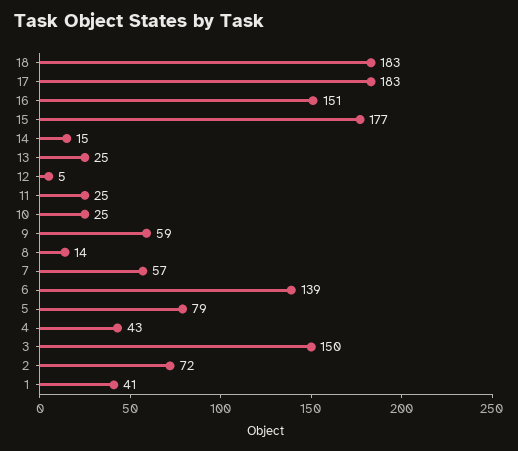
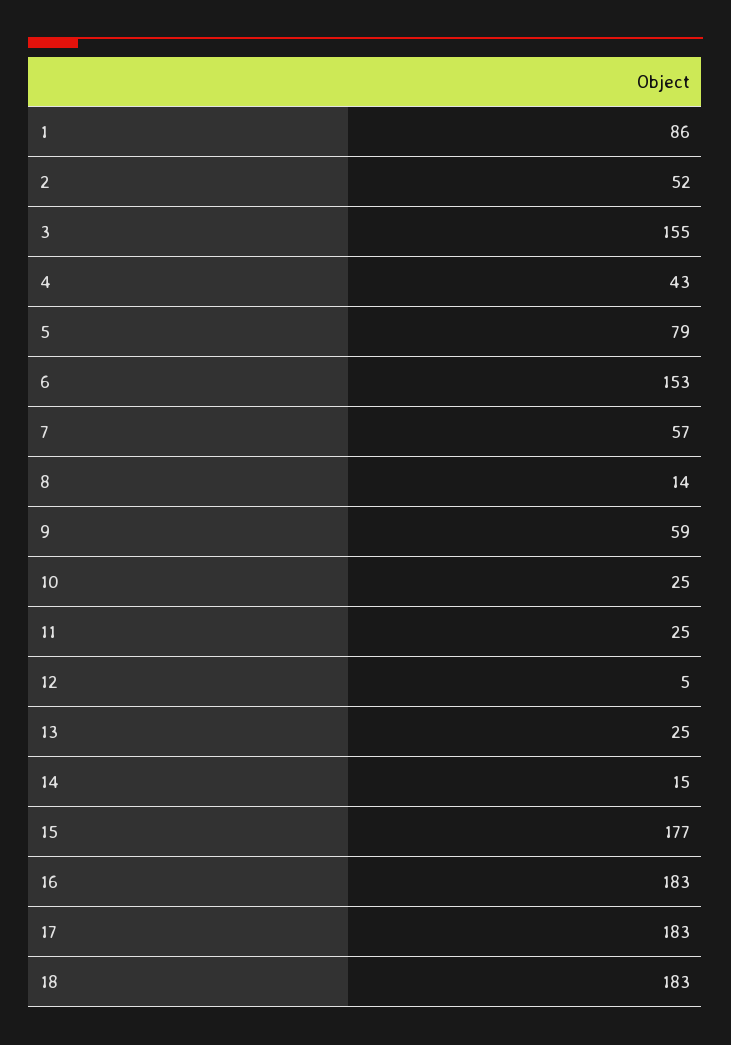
  {
    "18": 183,
    "17": 183,
-   "16": 151,
+   "16": 183,
    "15": 177,
    "14": 15,
    "13": 25,
    "12": 5,
    "11": 25,
    "10": 25,
    "9": 59,
    "8": 14,
    "7": 57,
-   "6": 139,
+   "6": 153,
    "5": 79,
    "4": 43,
-   "3": 150,
+   "3": 155,
-   "2": 72,
+   "2": 52,
-   "1": 41
+   "1": 86
  }

